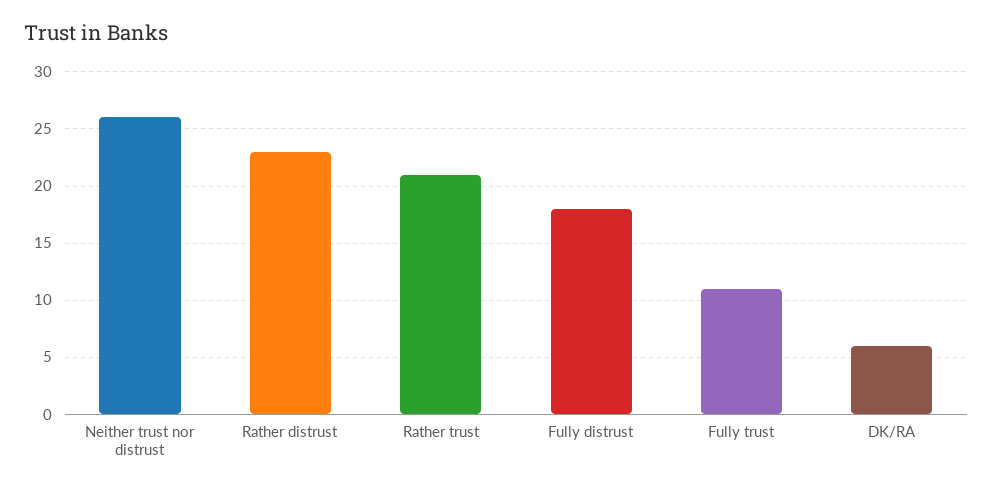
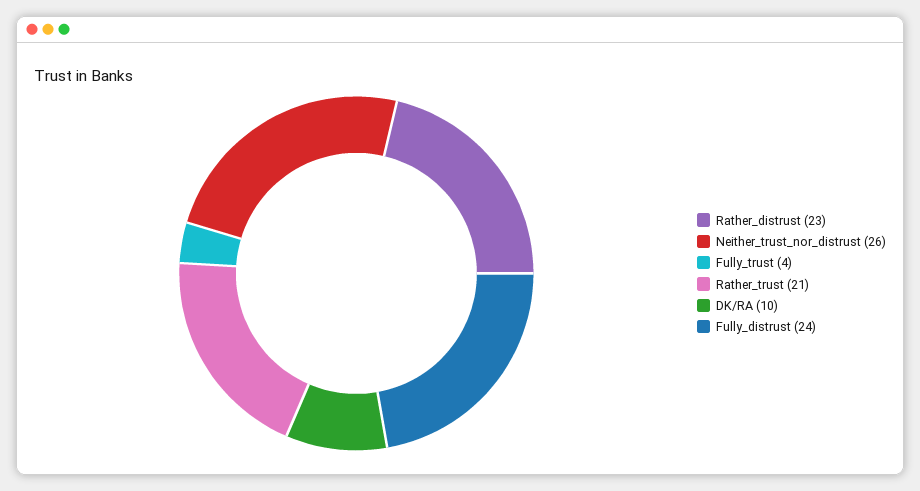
  {
    "Neither trust nor distrust": 26,
    "Rather distrust": 23,
    "Rather trust": 21,
-   "Fully distrust": 18,
+   "Fully distrust": 24,
-   "Fully trust": 11,
+   "Fully trust": 4,
-   "DK/RA": 6
+   "DK/RA": 10
  }

